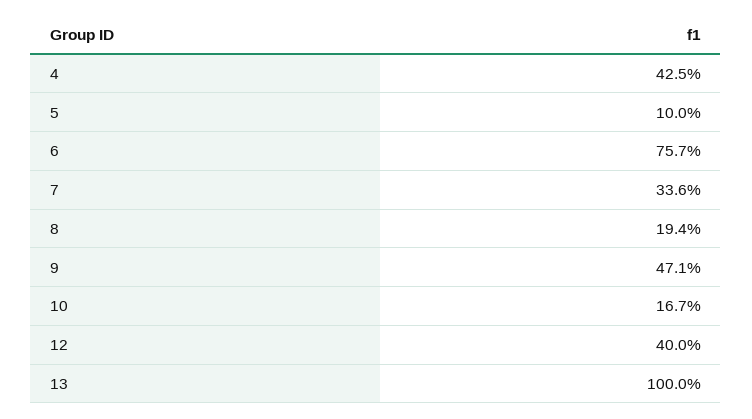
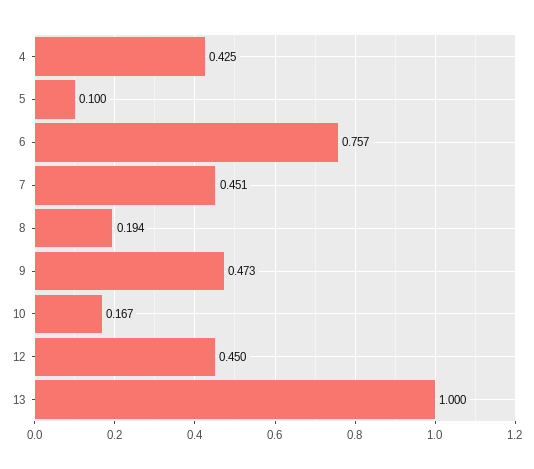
  {
    "4": 0.425,
    "5": 0.1,
    "6": 0.757,
-   "7": 0.336,
+   "7": 0.451,
    "8": 0.194,
-   "9": 0.471,
+   "9": 0.473,
    "10": 0.167,
-   "12": 0.4,
+   "12": 0.45,
    "13": 1
  }

